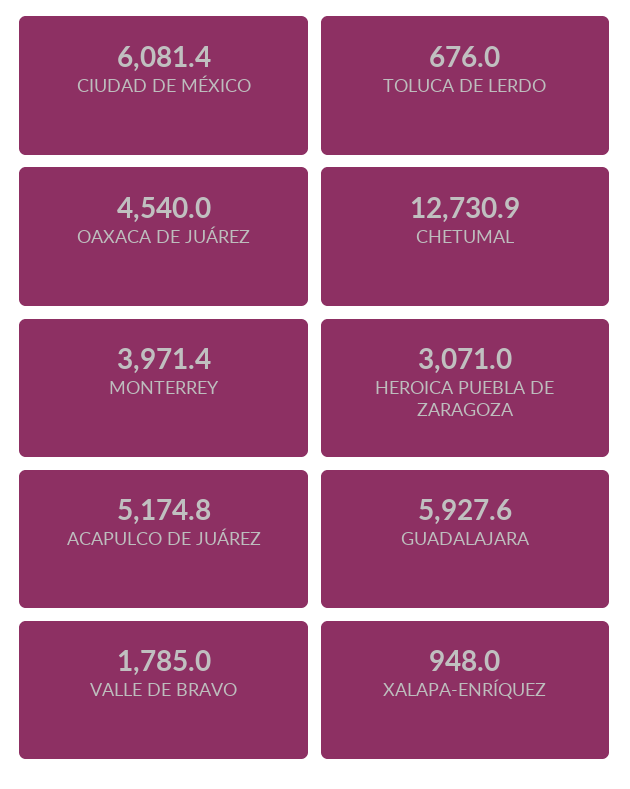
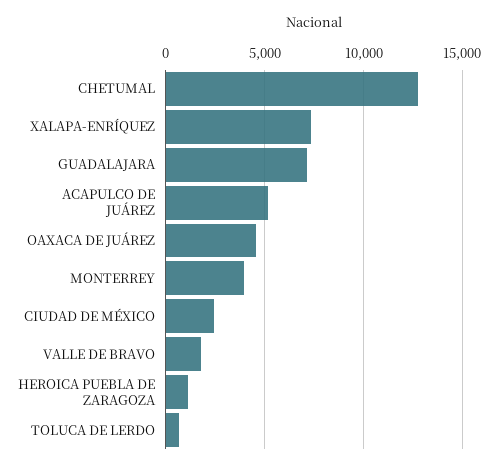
  {
-   "CIUDAD DE MÉXICO": 6081.4,
+   "CIUDAD DE MÉXICO": 2500,
    "TOLUCA DE LERDO": 676,
    "OAXACA DE JUÁREZ": 4540,
    "CHETUMAL": 12730.9,
    "MONTERREY": 3971.4,
-   "HEROICA PUEBLA DE ZARAGOZA": 3071,
+   "HEROICA PUEBLA DE ZARAGOZA": 1000,
    "ACAPULCO DE JUÁREZ": 5174.8,
-   "GUADALAJARA": 5927.6,
+   "GUADALAJARA": 7000,
    "VALLE DE BRAVO": 1785,
-   "XALAPA-ENRÍQUEZ": 948
+   "XALAPA-ENRÍQUEZ": 7500
  }

